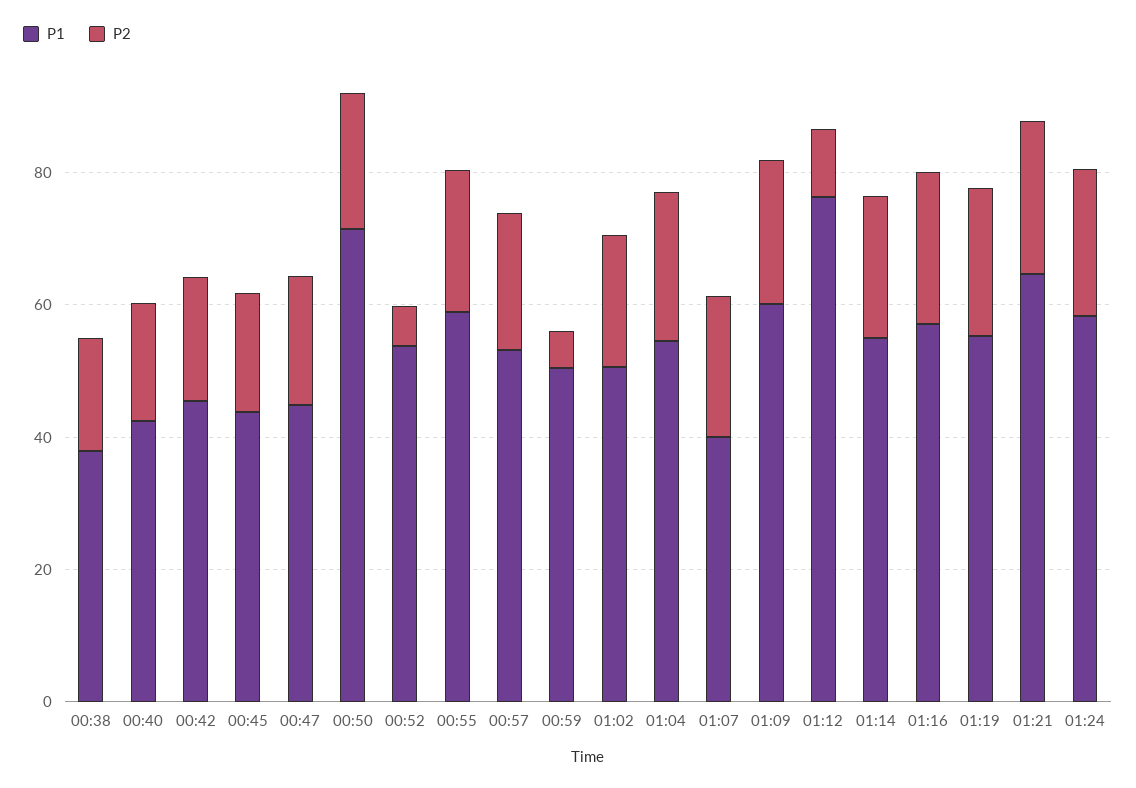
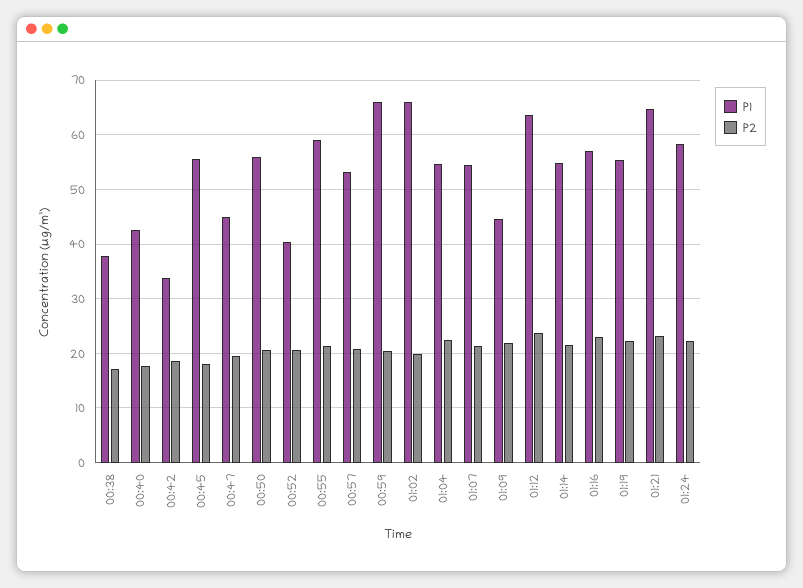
  {
    "P1": {
      "00:38": 38,
      "00:40": 42,
-     "00:42": 45,
+     "00:42": 34,
-     "00:45": 45,
+     "00:45": 56,
      "00:47": 44,
-     "00:50": 70,
+     "00:50": 56,
-     "00:52": 55,
+     "00:52": 40,
      "00:55": 58,
      "00:57": 54,
-     "00:59": 50,
+     "00:59": 66,
-     "01:02": 50,
+     "01:02": 66,
      "01:04": 54,
-     "01:07": 40,
+     "01:07": 54,
-     "01:09": 60,
+     "01:09": 44,
-     "01:12": 75,
+     "01:12": 64,
      "01:14": 54,
      "01:16": 58,
      "01:19": 56,
      "01:21": 64,
      "01:24": 58
    },
    "P2": {
      "00:38": 18,
      "00:40": 18,
      "00:42": 18,
      "00:45": 18,
      "00:47": 20,
      "00:50": 20,
-     "00:52": 5,
+     "00:52": 20,
      "00:55": 22,
      "00:57": 20,
-     "00:59": 5,
+     "00:59": 20,
      "01:02": 20,
      "01:04": 22,
      "01:07": 22,
      "01:09": 22,
-     "01:12": 10,
+     "01:12": 24,
      "01:14": 22,
      "01:16": 24,
      "01:19": 22,
      "01:21": 24,
      "01:24": 22
    }
  }

